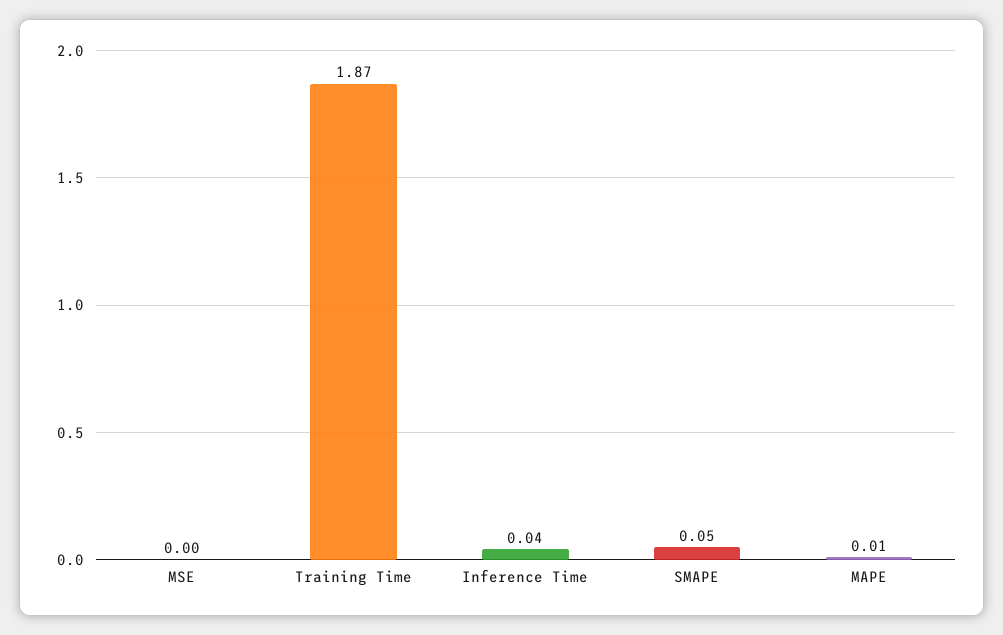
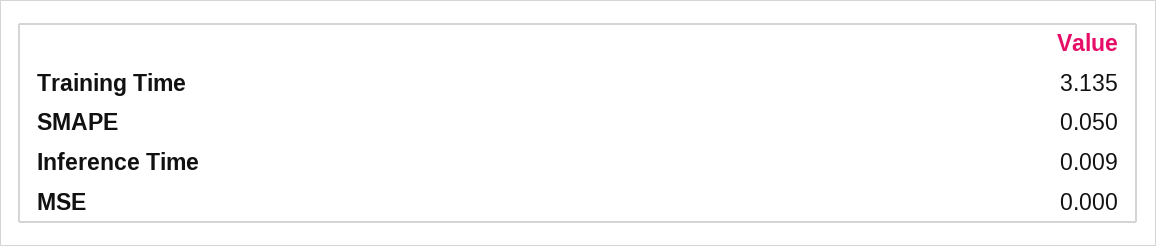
  {
    "MSE": 0,
-   "Training Time": 1.87,
+   "Training Time": 3.135,
-   "Inference Time": 0.04,
+   "Inference Time": 0.009,
-   "SMAPE": 0.05,
+   "SMAPE": 0.05
-   "MAPE": 0.01
  }

